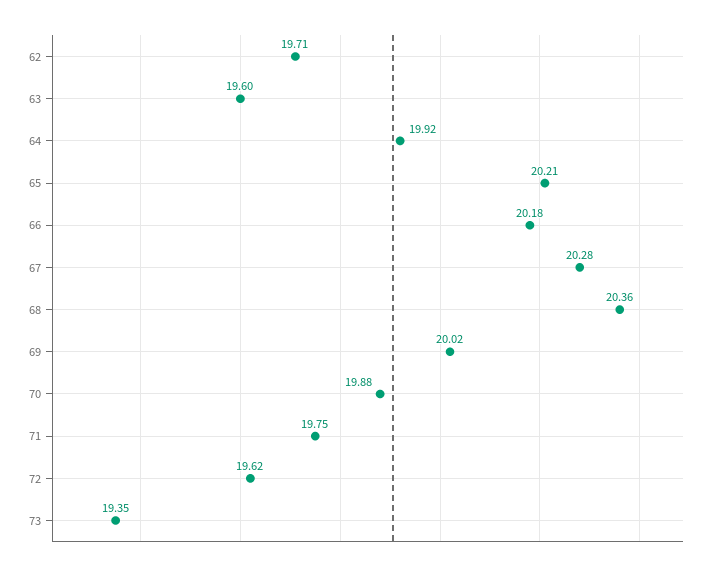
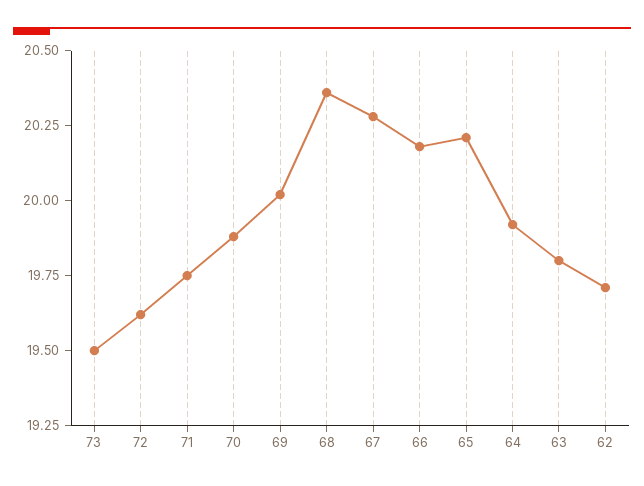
  {
    "62": 19.71,
-   "63": 19.6,
+   "63": 19.8,
    "64": 19.92,
    "65": 20.21,
    "66": 20.18,
    "67": 20.28,
    "68": 20.36,
    "69": 20.02,
    "70": 19.88,
    "71": 19.75,
    "72": 19.62,
-   "73": 19.35
+   "73": 19.5
  }

